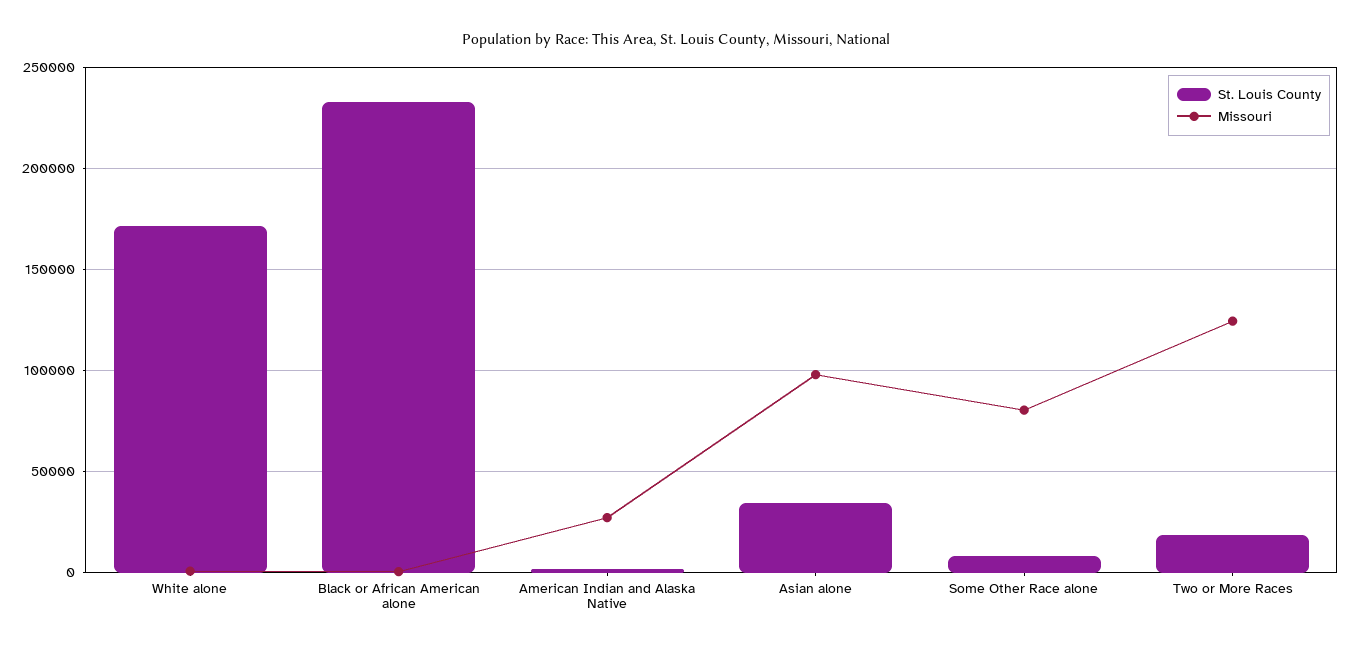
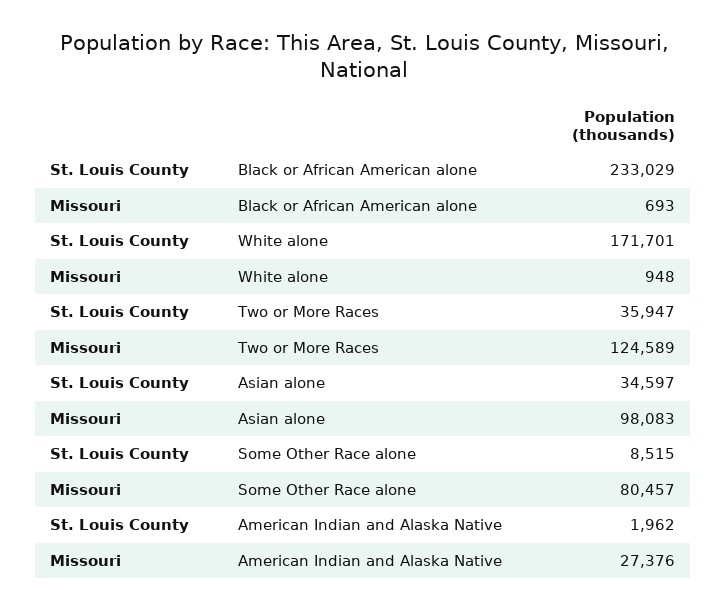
  {
    "St. Louis County": {
      "White alone": 171701,
      "Black or African American alone": 233029,
      "American Indian and Alaska Native": 1962,
      "Asian alone": 34597,
      "Some Other Race alone": 8515,
-     "Two or More Races": 20000
+     "Two or More Races": 35947
    },
    "Missouri": {
      "White alone": 948,
      "Black or African American alone": 693,
      "American Indian and Alaska Native": 27376,
      "Asian alone": 98083,
      "Some Other Race alone": 80457,
      "Two or More Races": 124589
    }
  }

